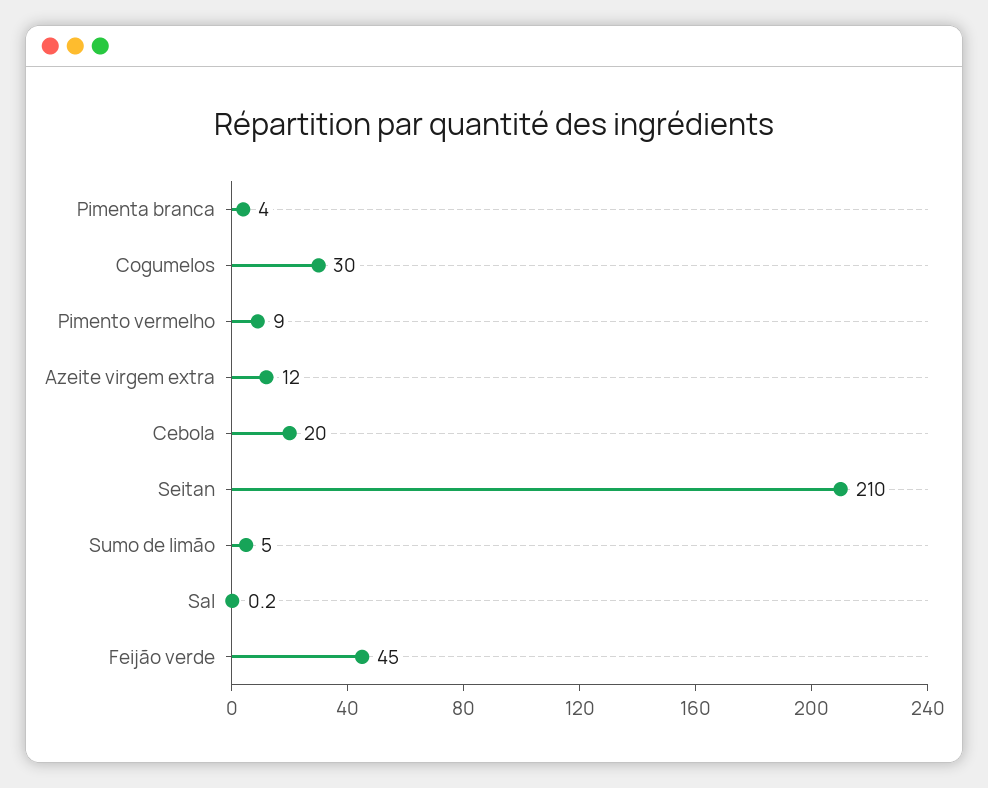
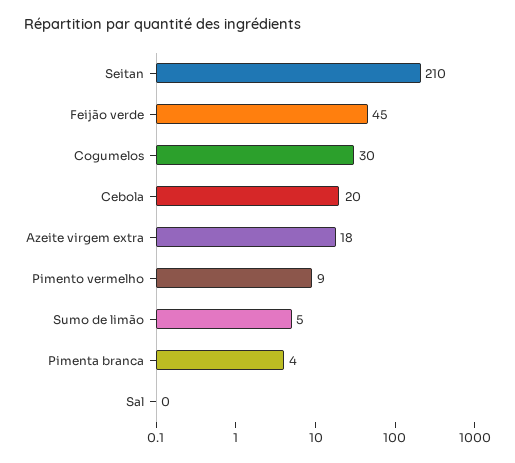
  {
    "Pimenta branca": 4,
    "Cogumelos": 30,
    "Pimento vermelho": 9,
-   "Azeite virgem extra": 12,
+   "Azeite virgem extra": 18,
    "Cebola": 20,
    "Seitan": 210,
    "Sumo de limão": 5,
    "Sal": 0.2,
    "Feijão verde": 45
  }

